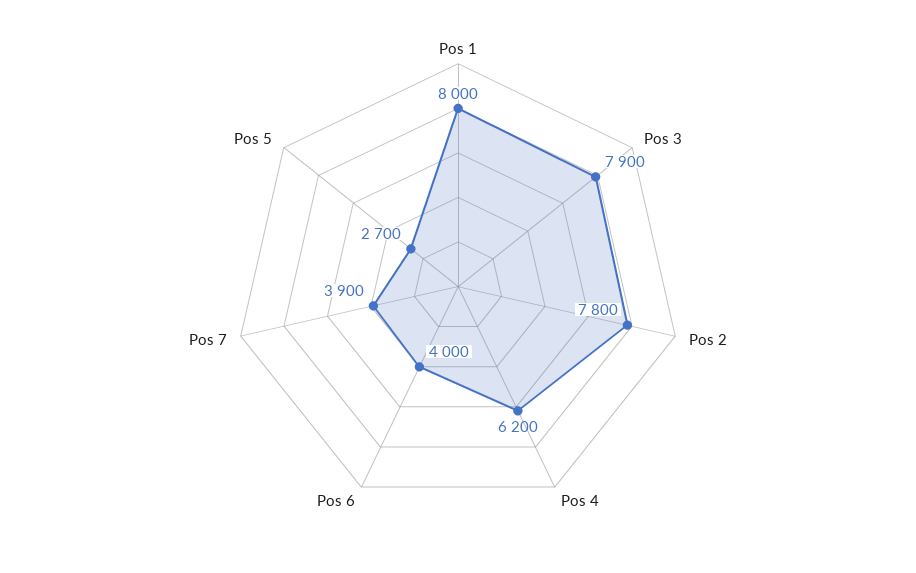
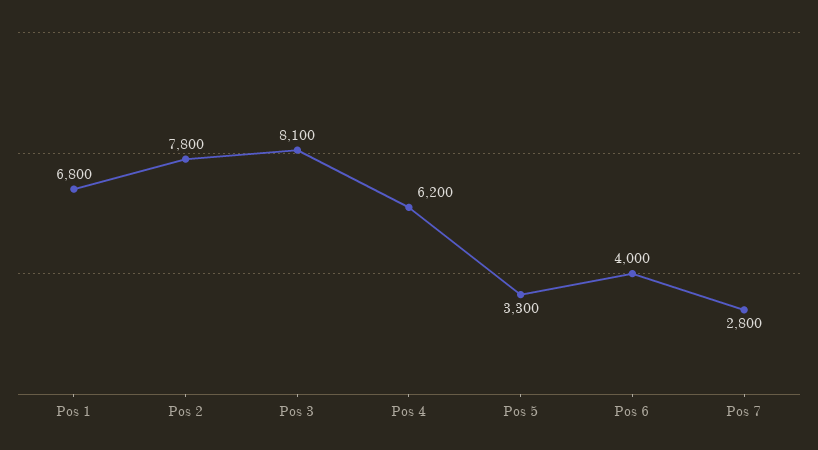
  {
-   "Pos 1": 8000,
+   "Pos 1": 6800,
-   "Pos 3": 7900,
+   "Pos 3": 8100,
    "Pos 2": 7800,
    "Pos 4": 6200,
    "Pos 6": 4000,
-   "Pos 7": 3900,
+   "Pos 7": 2800,
-   "Pos 5": 2700
+   "Pos 5": 3300
  }

